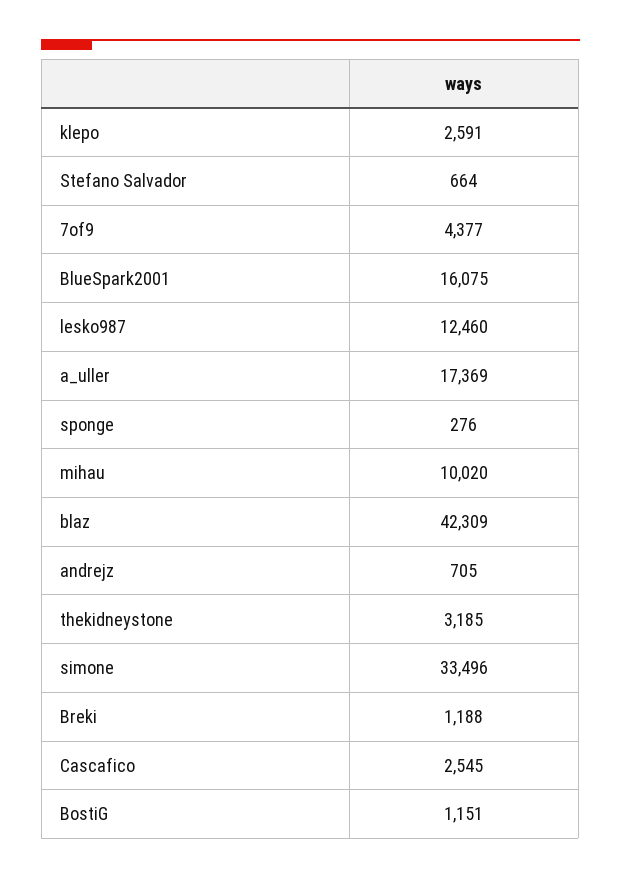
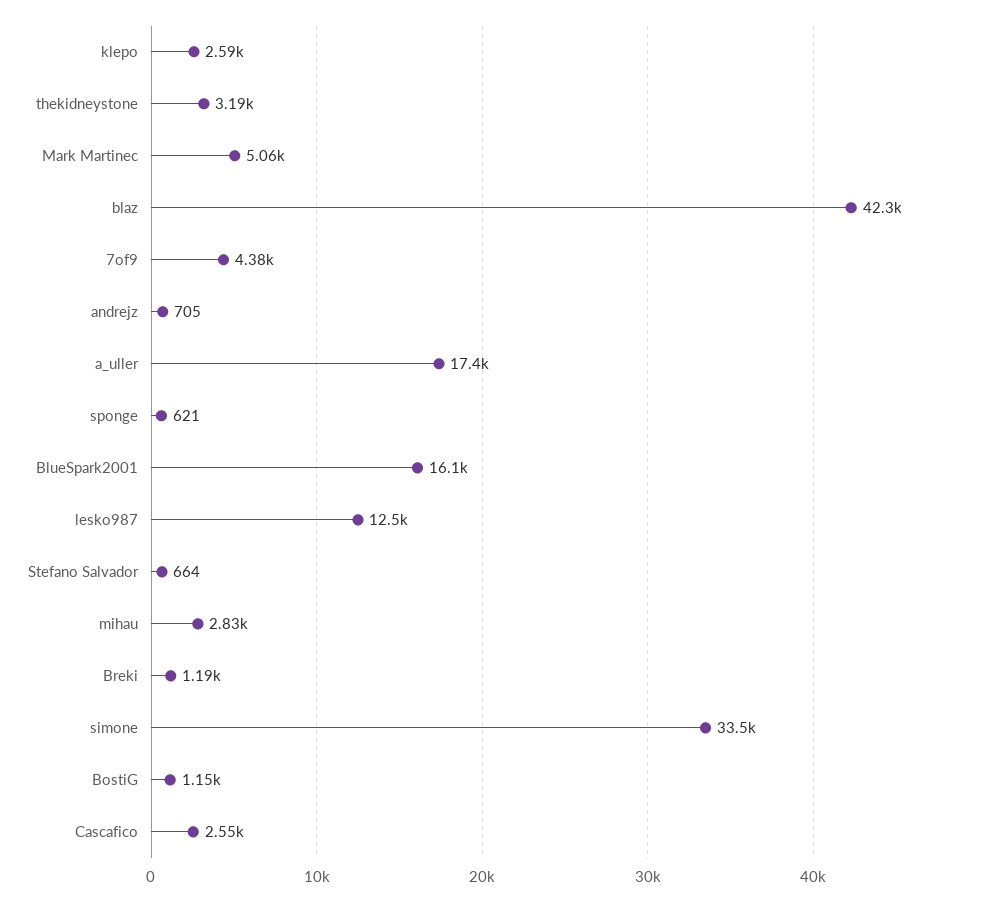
  {
    "klepo": 2591,
    "Stefano Salvador": 664,
    "7of9": 4377,
    "BlueSpark2001": 16075,
    "lesko987": 12460,
    "a_uller": 17369,
-   "sponge": 276,
+   "sponge": 621,
-   "mihau": 10020,
+   "mihau": 2830,
    "blaz": 42309,
    "andrejz": 705,
    "thekidneystone": 3185,
    "simone": 33496,
    "Breki": 1188,
    "Cascafico": 2545,
-   "BostiG": 1151
+   "BostiG": 1151,
+   "Mark Martinec": 5060
  }

